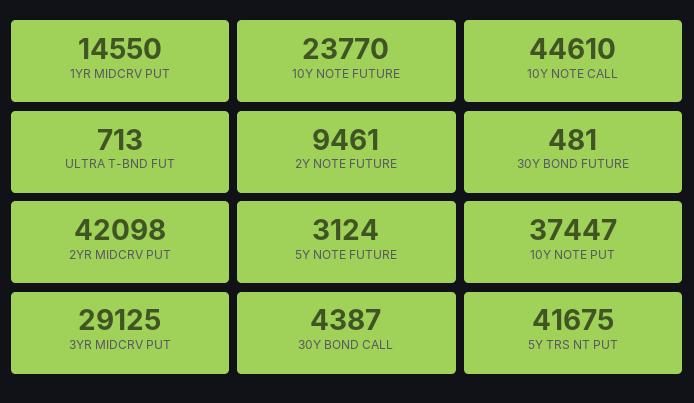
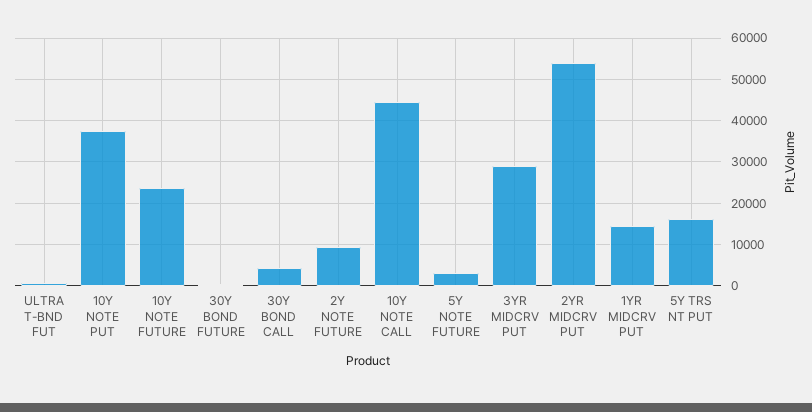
  {
    "1YR MIDCRV PUT": 14550,
    "10Y NOTE FUTURE": 23770,
    "10Y NOTE CALL": 44610,
    "ULTRA T-BND FUT": 713,
    "2Y NOTE FUTURE": 9461,
    "30Y BOND FUTURE": 481,
-   "2YR MIDCRV PUT": 42098,
+   "2YR MIDCRV PUT": 54000,
    "5Y NOTE FUTURE": 3124,
    "10Y NOTE PUT": 37447,
    "3YR MIDCRV PUT": 29125,
    "30Y BOND CALL": 4387,
-   "5Y TRS NT PUT": 41675
+   "5Y TRS NT PUT": 16000
  }

